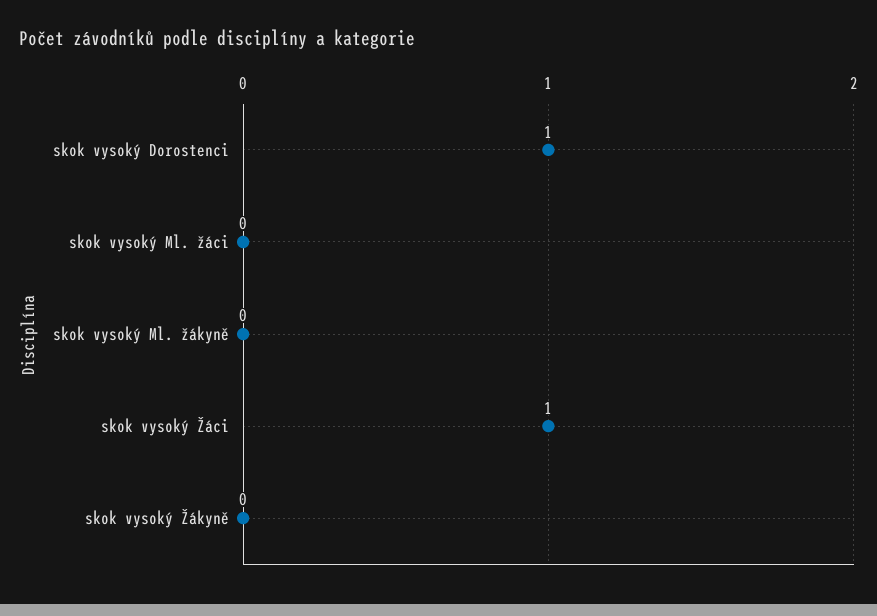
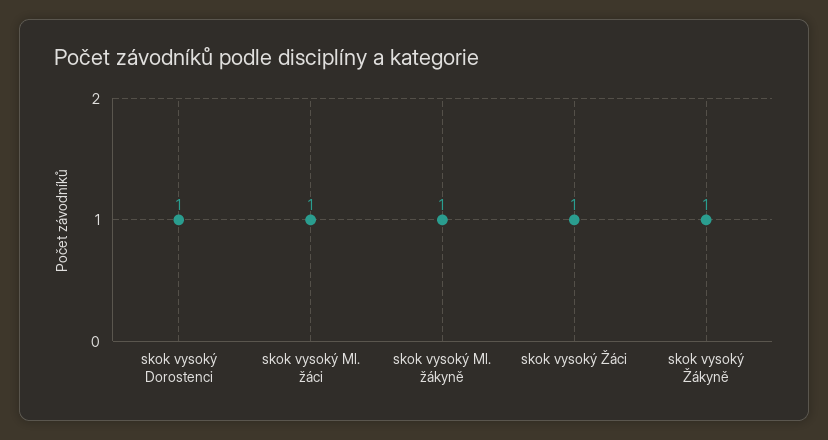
  {
    "skok vysoký Dorostenci": 1,
-   "skok vysoký Ml. žáci": 0,
+   "skok vysoký Ml. žáci": 1,
-   "skok vysoký Ml. žákyně": 0,
+   "skok vysoký Ml. žákyně": 1,
    "skok vysoký Žáci": 1,
-   "skok vysoký Žákyně": 0
+   "skok vysoký Žákyně": 1
  }

